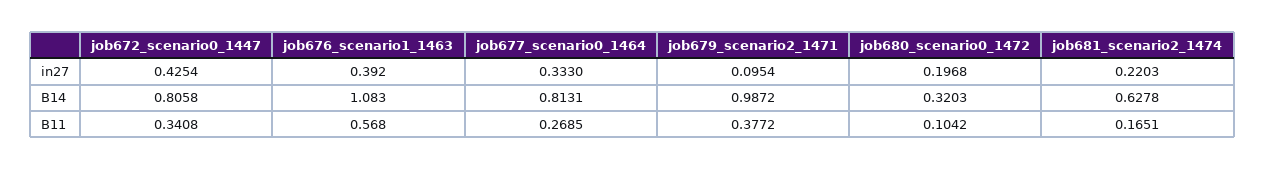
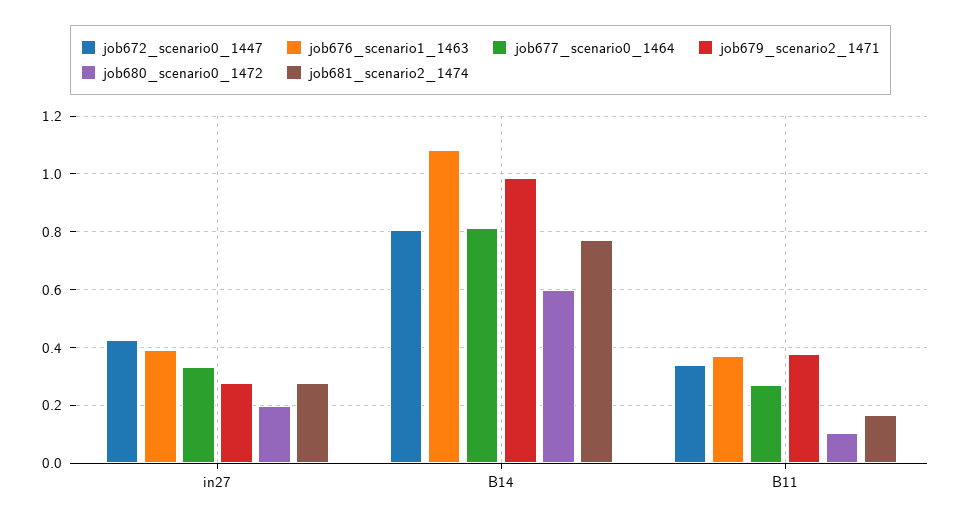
  {
    "job672_scenario0_1447": {
      "in27": 0.4254,
      "B14": 0.8058,
      "B11": 0.3408
    },
    "job676_scenario1_1463": {
      "in27": 0.392,
      "B14": 1.083,
-     "B11": 0.568
+     "B11": 0.375
    },
    "job677_scenario0_1464": {
      "in27": 0.333,
      "B14": 0.8131,
      "B11": 0.2685
    },
    "job679_scenario2_1471": {
-     "in27": 0.0954,
+     "in27": 0.275,
      "B14": 0.9872,
      "B11": 0.3772
    },
    "job680_scenario0_1472": {
      "in27": 0.1968,
-     "B14": 0.3203,
+     "B14": 0.6,
      "B11": 0.1042
    },
    "job681_scenario2_1474": {
-     "in27": 0.2203,
+     "in27": 0.275,
-     "B14": 0.6278,
+     "B14": 0.775,
      "B11": 0.1651
    }
  }

